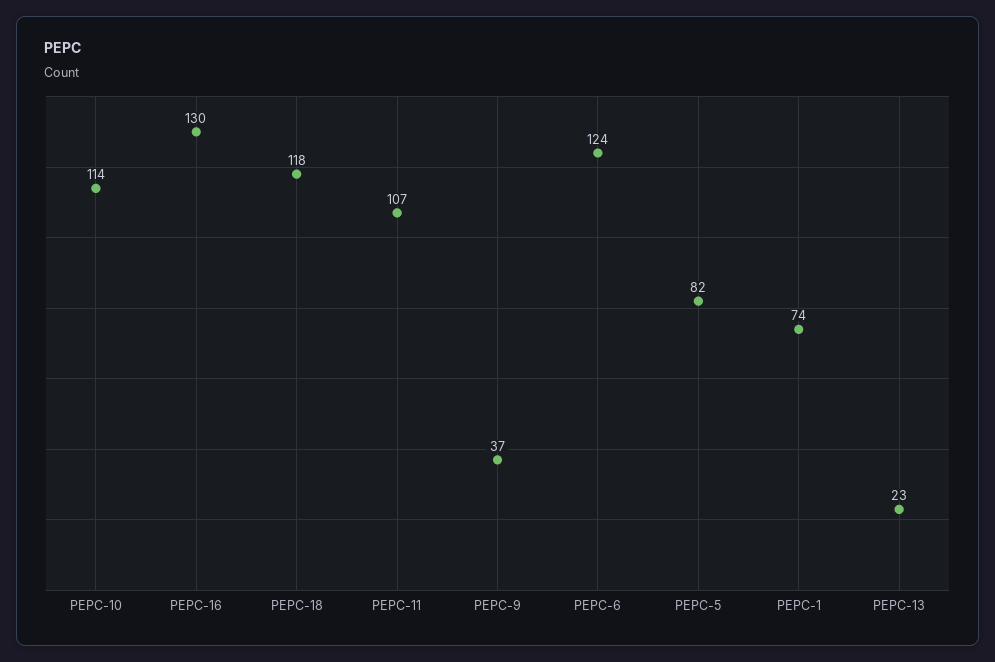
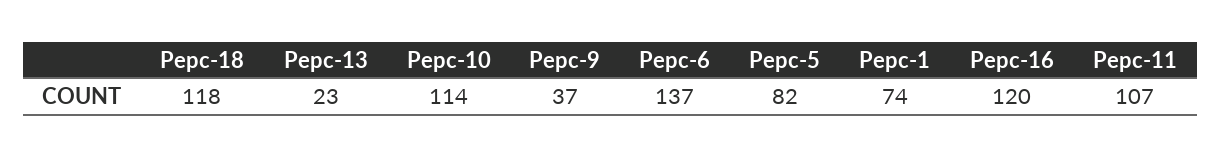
  {
    "PEPC-10": 114,
-   "PEPC-16": 130,
+   "PEPC-16": 120,
    "PEPC-18": 118,
    "PEPC-11": 107,
    "PEPC-9": 37,
-   "PEPC-6": 124,
+   "PEPC-6": 137,
    "PEPC-5": 82,
    "PEPC-1": 74,
    "PEPC-13": 23
  }

